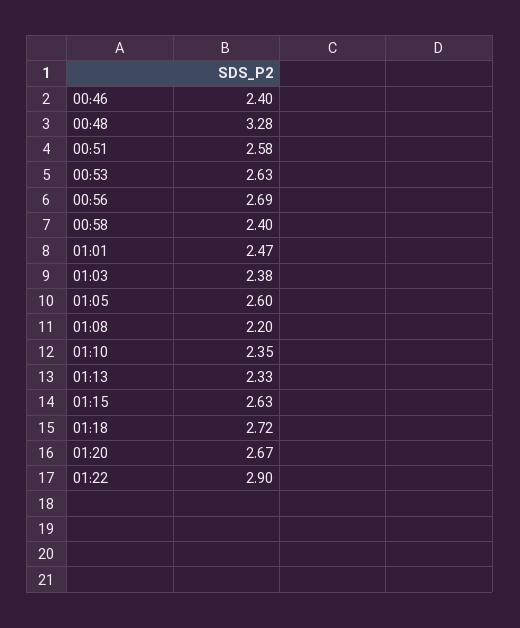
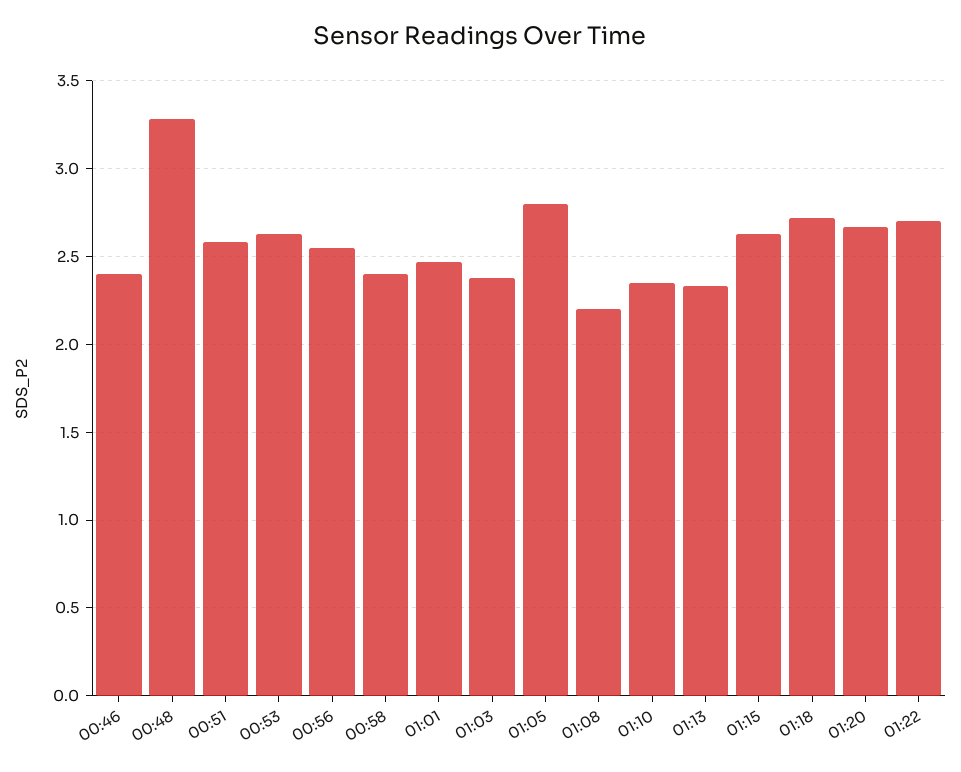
  {
    "00:46": 2.4,
    "00:48": 3.28,
    "00:51": 2.58,
    "00:53": 2.63,
-   "00:56": 2.69,
+   "00:56": 2.55,
    "00:58": 2.4,
    "01:01": 2.47,
    "01:03": 2.38,
-   "01:05": 2.6,
+   "01:05": 2.8,
    "01:08": 2.2,
    "01:10": 2.35,
    "01:13": 2.33,
    "01:15": 2.63,
    "01:18": 2.72,
    "01:20": 2.67,
-   "01:22": 2.9
+   "01:22": 2.7
  }

